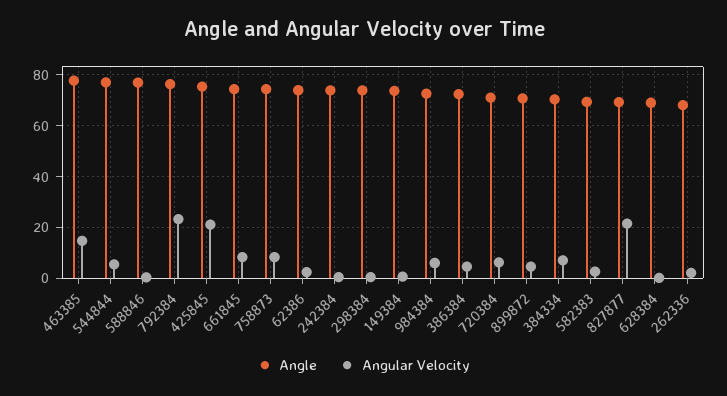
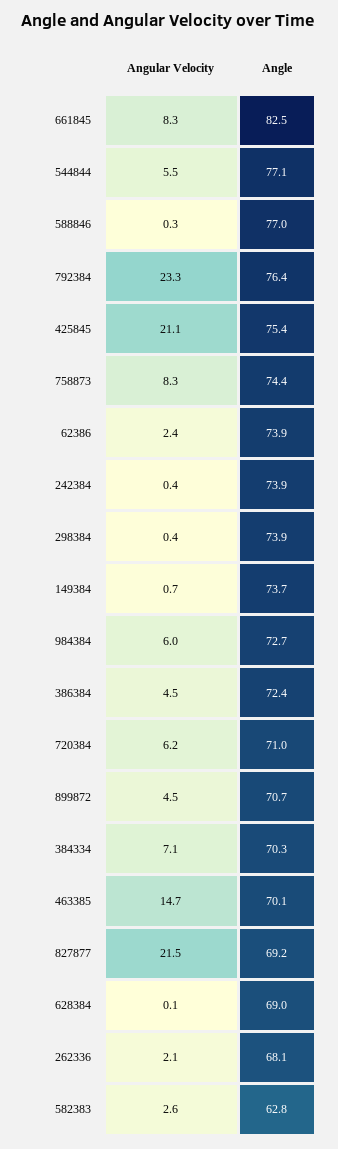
  {
    "Angle": {
-     "463385": 77.5,
+     "463385": 70.1,
      "544844": 77.1,
      "588846": 77,
      "792384": 76.4,
      "425845": 75.4,
-     "661845": 75,
+     "661845": 82.5,
      "758873": 74.4,
      "62386": 73.9,
      "242384": 73.9,
      "298384": 73.9,
      "149384": 73.7,
      "984384": 72.7,
      "386384": 72.4,
      "720384": 71,
      "899872": 70.7,
      "384334": 70.3,
-     "582383": 70,
+     "582383": 62.8,
      "827877": 69.2,
      "628384": 69,
      "262336": 68.1
    },
    "Angular Velocity": {
      "463385": 14.7,
      "544844": 5.5,
      "588846": 0.3,
      "792384": 23.3,
      "425845": 21.1,
      "661845": 8.3,
      "758873": 8.3,
      "62386": 2.4,
      "242384": 0.4,
      "298384": 0.4,
      "149384": 0.7,
      "984384": 6,
      "386384": 4.5,
      "720384": 6.2,
      "899872": 4.5,
      "384334": 7.1,
      "582383": 2.6,
      "827877": 21.5,
      "628384": 0.1,
      "262336": 2.1
    }
  }

